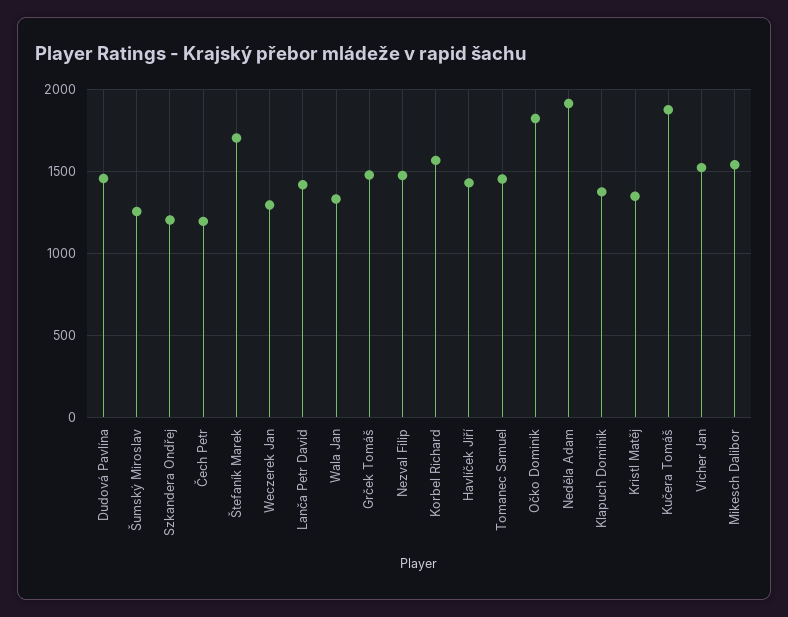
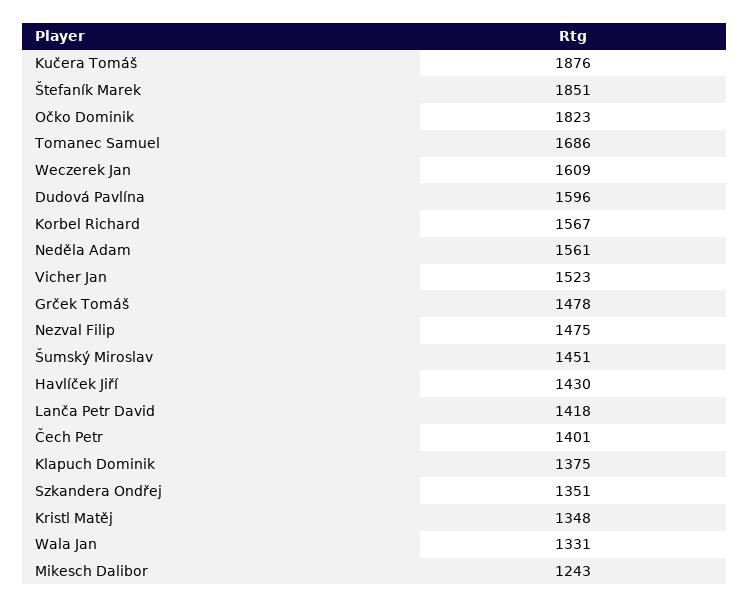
  {
-   "Dudová Pavlína": 1450,
+   "Dudová Pavlína": 1596,
-   "Šumský Miroslav": 1250,
+   "Šumský Miroslav": 1451,
-   "Szkandera Ondřej": 1200,
+   "Szkandera Ondřej": 1351,
-   "Čech Petr": 1200,
+   "Čech Petr": 1401,
-   "Štefaník Marek": 1700,
+   "Štefaník Marek": 1851,
-   "Weczerek Jan": 1300,
+   "Weczerek Jan": 1609,
    "Lanča Petr David": 1418,
    "Wala Jan": 1331,
    "Grček Tomáš": 1478,
    "Nezval Filip": 1475,
    "Korbel Richard": 1567,
    "Havlíček Jiří": 1430,
-   "Tomanec Samuel": 1450,
+   "Tomanec Samuel": 1686,
    "Očko Dominik": 1823,
-   "Neděla Adam": 1900,
+   "Neděla Adam": 1561,
    "Klapuch Dominik": 1375,
    "Kristl Matěj": 1348,
    "Kučera Tomáš": 1876,
    "Vicher Jan": 1523,
-   "Mikesch Dalibor": 1550
+   "Mikesch Dalibor": 1243
  }

